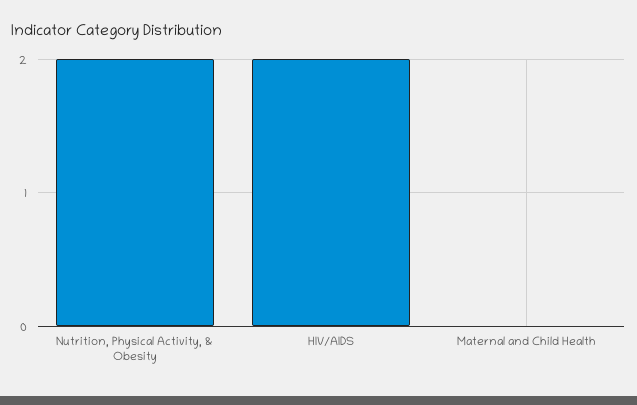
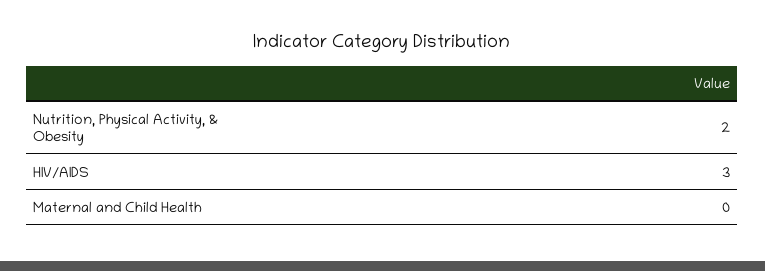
  {
    "Nutrition, Physical Activity, & Obesity": 2,
-   "HIV/AIDS": 2,
+   "HIV/AIDS": 3,
    "Maternal and Child Health": 0
  }

